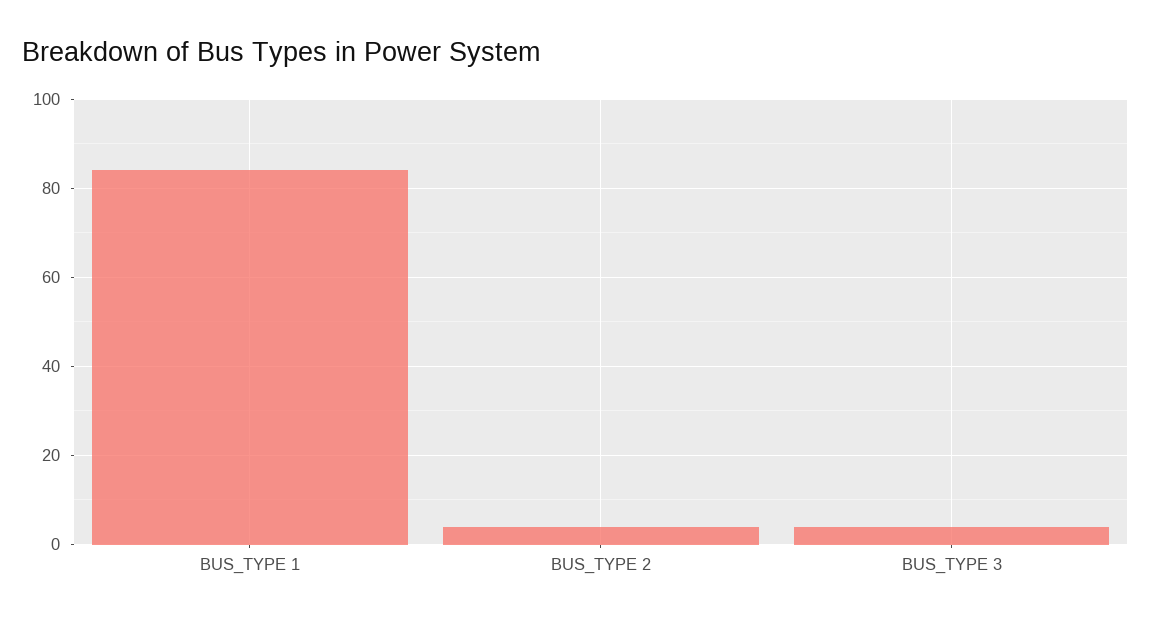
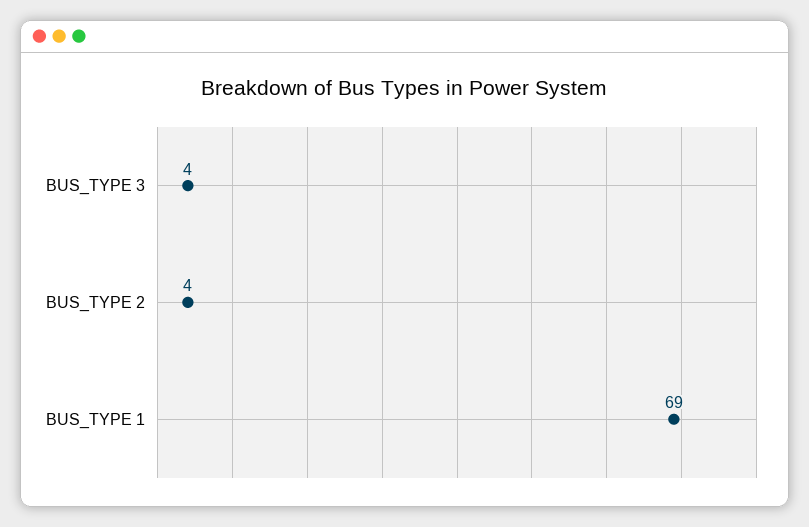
  {
-   "BUS_TYPE 1": 85,
+   "BUS_TYPE 1": 69,
    "BUS_TYPE 2": 4,
    "BUS_TYPE 3": 4
  }

